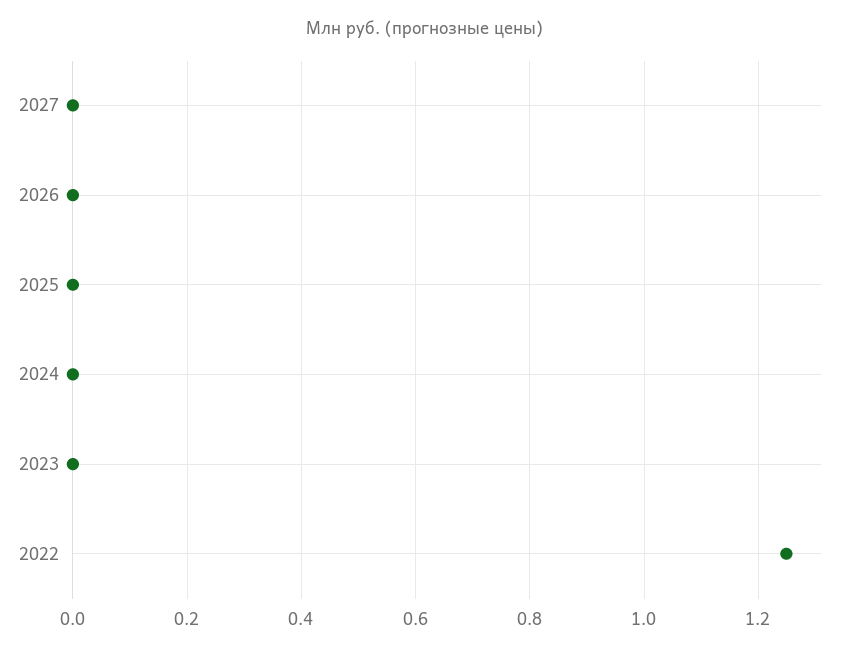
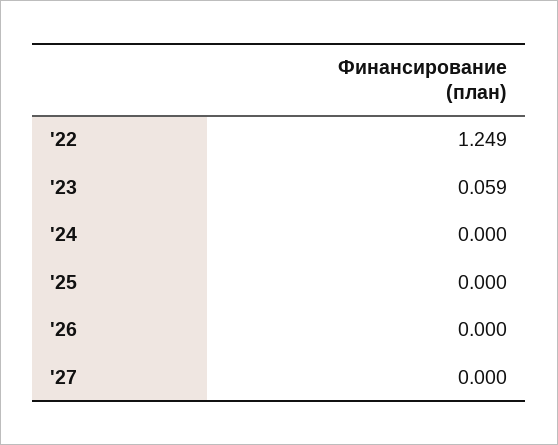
  {
    "2027": 0,
    "2026": 0,
    "2025": 0,
    "2024": 0,
-   "2023": 0,
+   "2023": 0.059,
    "2022": 1.249
  }

